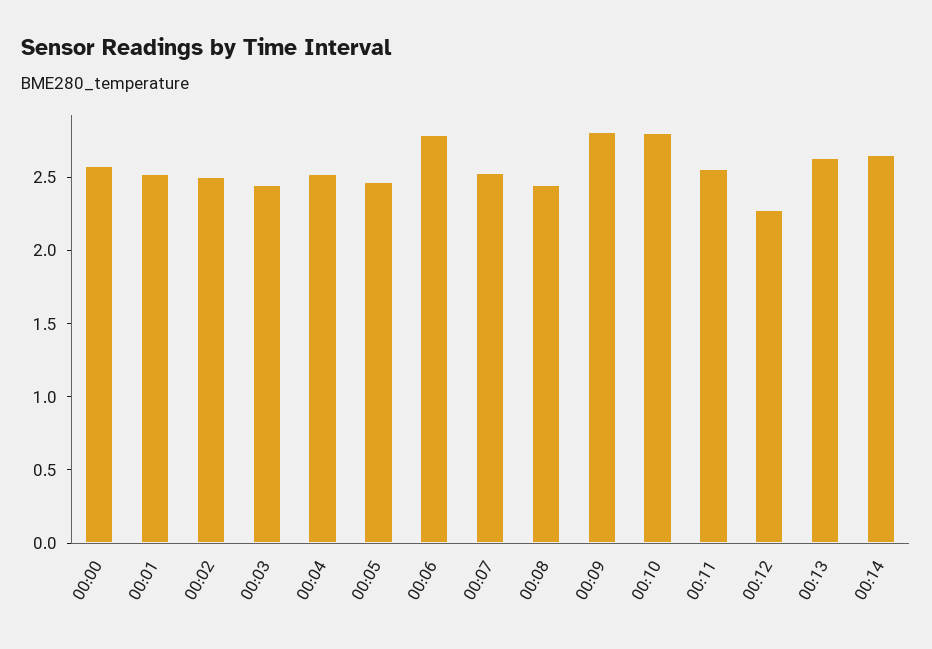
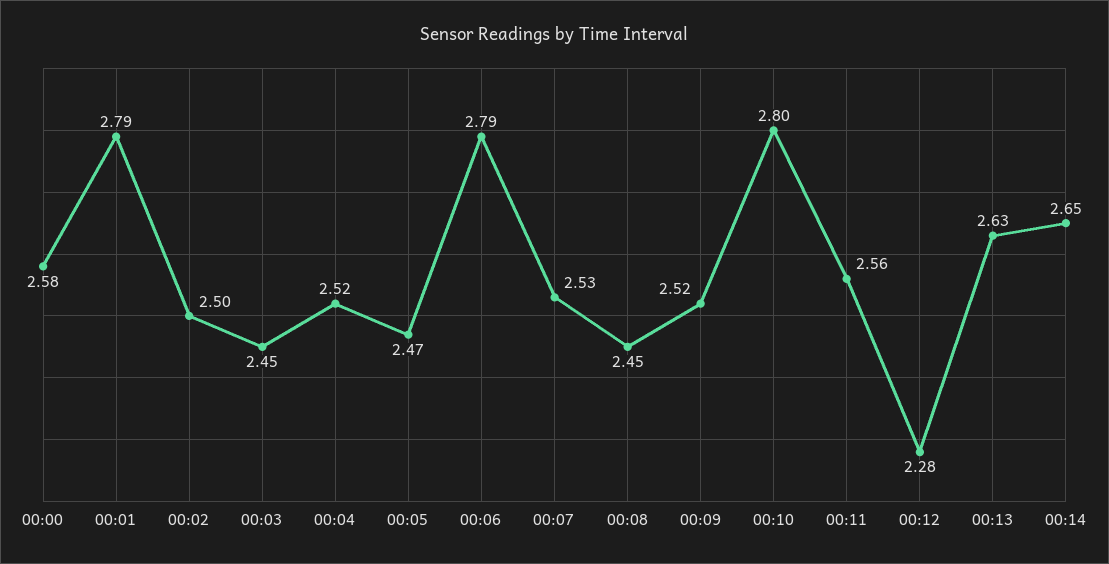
  {
    "00:00": 2.58,
-   "00:01": 2.5,
+   "00:01": 2.79,
    "00:02": 2.5,
    "00:03": 2.45,
    "00:04": 2.52,
    "00:05": 2.47,
    "00:06": 2.79,
    "00:07": 2.53,
    "00:08": 2.45,
-   "00:09": 2.8,
+   "00:09": 2.52,
    "00:10": 2.8,
    "00:11": 2.56,
    "00:12": 2.28,
    "00:13": 2.63,
    "00:14": 2.65
  }

